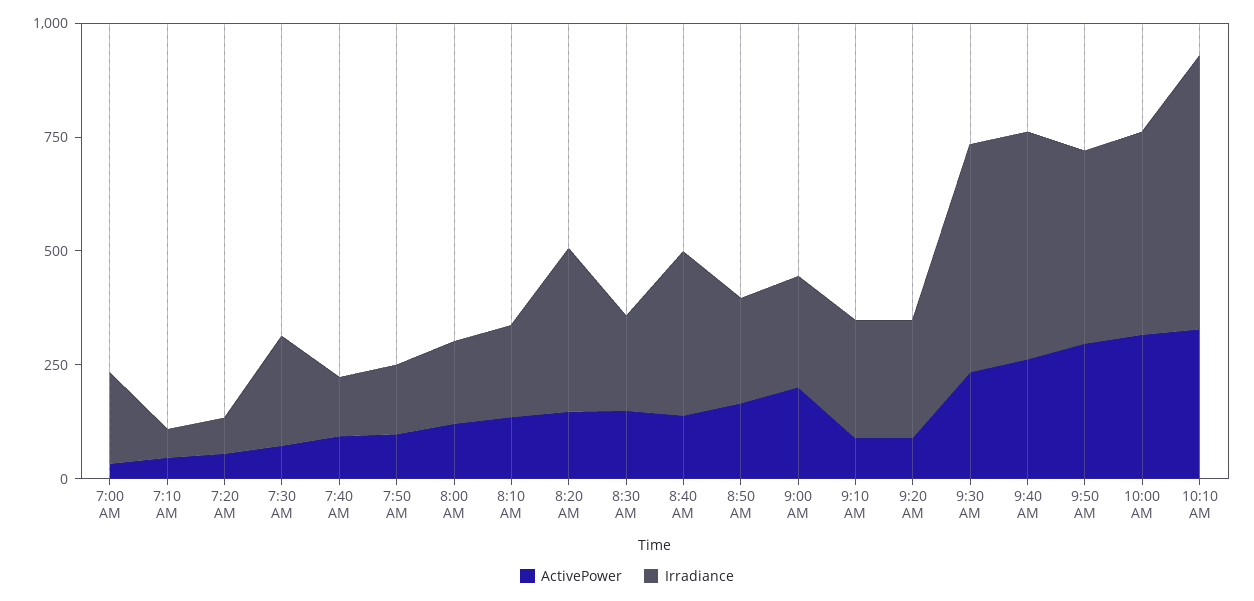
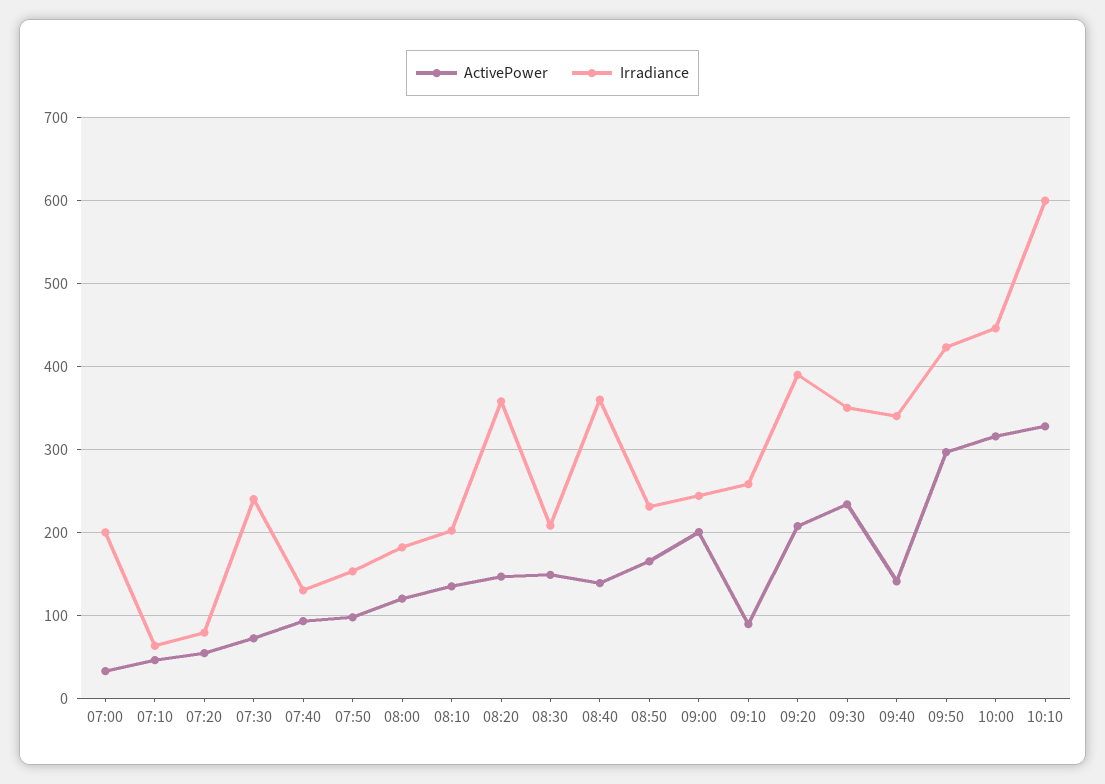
  {
    "ActivePower": {
      "7:00 AM": 30,
      "7:10 AM": 50,
      "7:20 AM": 50,
      "7:30 AM": 70,
      "7:40 AM": 90,
      "7:50 AM": 100,
      "8:00 AM": 120,
      "8:10 AM": 130,
      "8:20 AM": 150,
      "8:30 AM": 150,
      "8:40 AM": 140,
      "8:50 AM": 170,
      "9:00 AM": 200,
      "9:10 AM": 90,
-     "9:20 AM": 100,
+     "9:20 AM": 210,
      "9:30 AM": 230,
-     "9:40 AM": 250,
+     "9:40 AM": 140,
      "9:50 AM": 300,
      "10:00 AM": 320,
      "10:10 AM": 330
    },
    "Irradiance": {
      "7:00 AM": 200,
      "7:10 AM": 60,
      "7:20 AM": 80,
      "7:30 AM": 240,
      "7:40 AM": 130,
      "7:50 AM": 150,
      "8:00 AM": 180,
      "8:10 AM": 200,
      "8:20 AM": 360,
      "8:30 AM": 210,
      "8:40 AM": 360,
      "8:50 AM": 230,
      "9:00 AM": 240,
      "9:10 AM": 260,
-     "9:20 AM": 250,
+     "9:20 AM": 390,
-     "9:30 AM": 500,
+     "9:30 AM": 350,
-     "9:40 AM": 500,
+     "9:40 AM": 340,
      "9:50 AM": 420,
      "10:00 AM": 450,
      "10:10 AM": 600
    }
  }

